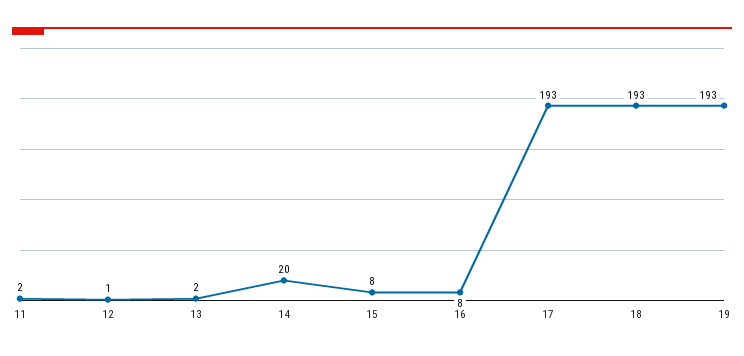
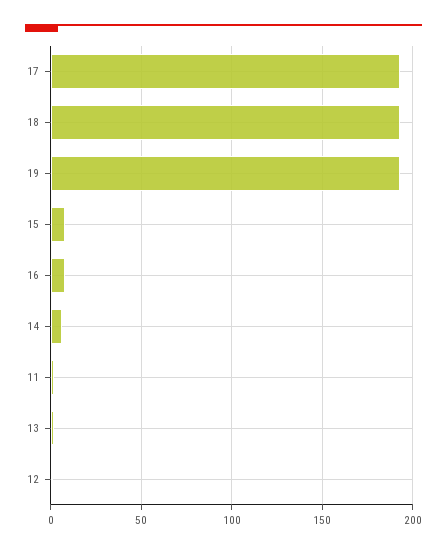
  {
    "11": 2,
    "12": 1,
    "13": 2,
-   "14": 20,
+   "14": 5,
    "15": 8,
    "16": 8,
    "17": 193,
    "18": 193,
    "19": 193
  }

